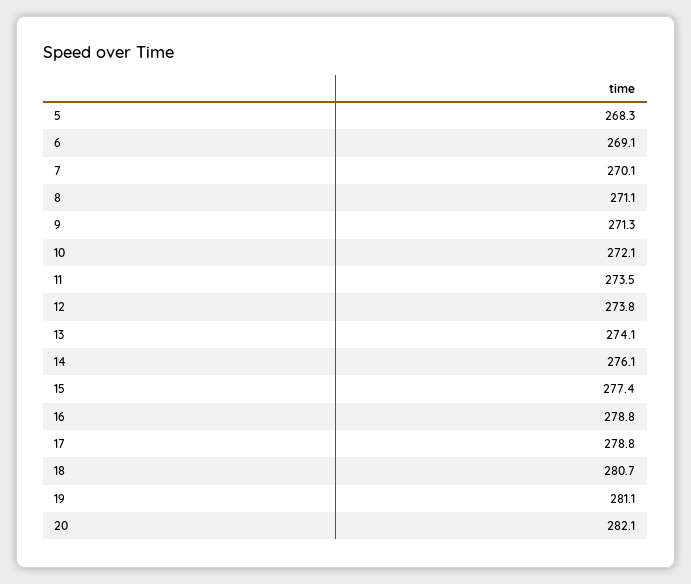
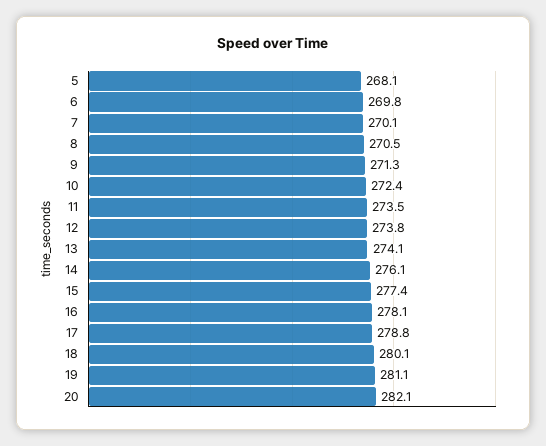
  {
-   "5": 268.3,
+   "5": 268.1,
-   "6": 269.1,
+   "6": 269.8,
    "7": 270.1,
-   "8": 271.1,
+   "8": 270.5,
    "9": 271.3,
-   "10": 272.1,
+   "10": 272.4,
    "11": 273.5,
    "12": 273.8,
    "13": 274.1,
    "14": 276.1,
    "15": 277.4,
-   "16": 278.8,
+   "16": 278.1,
    "17": 278.8,
-   "18": 280.7,
+   "18": 280.1,
    "19": 281.1,
    "20": 282.1
  }

